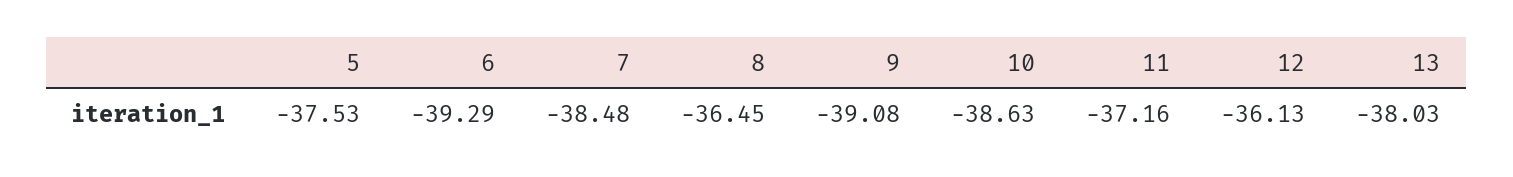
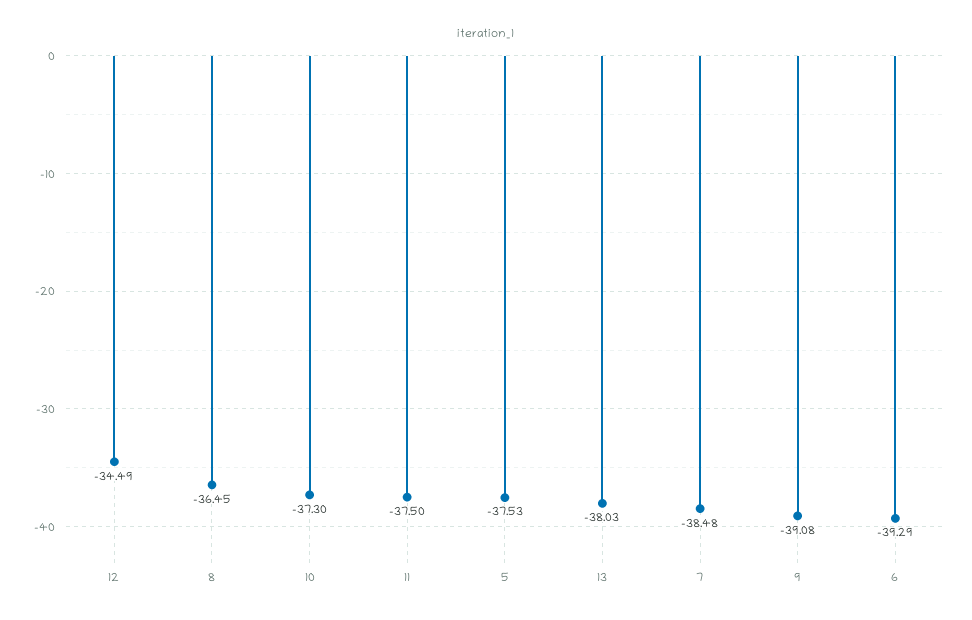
  {
    "5": -37.53,
    "6": -39.29,
    "7": -38.48,
    "8": -36.45,
    "9": -39.08,
-   "10": -38.63,
+   "10": -37.3,
-   "11": -37.16,
+   "11": -37.5,
-   "12": -36.13,
+   "12": -34.49,
    "13": -38.03
  }

